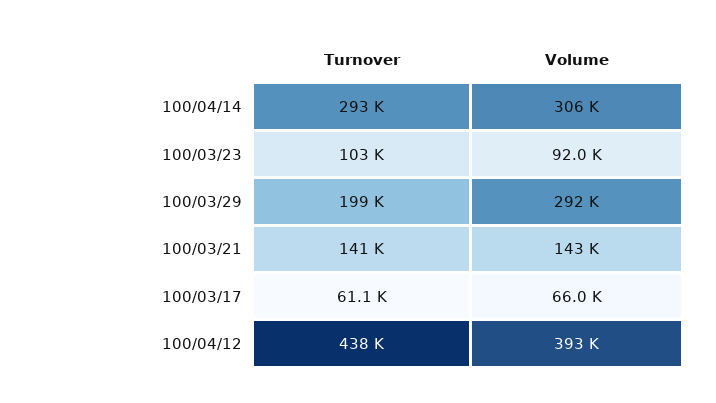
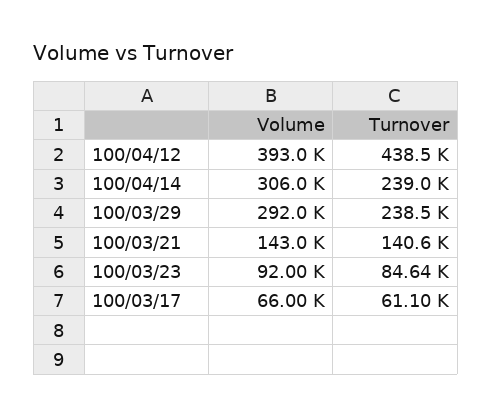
  {
    "Turnover": {
-     "100/04/14": 293000,
+     "100/04/14": 239000,
-     "100/03/23": 103000,
+     "100/03/23": 84640,
-     "100/03/29": 199000,
+     "100/03/29": 238500,
      "100/03/21": 140600,
      "100/03/17": 61100,
      "100/04/12": 438500
    },
    "Volume": {
      "100/04/14": 306000,
      "100/03/23": 92000,
      "100/03/29": 292000,
      "100/03/21": 143000,
      "100/03/17": 66000,
      "100/04/12": 393000
    }
  }

